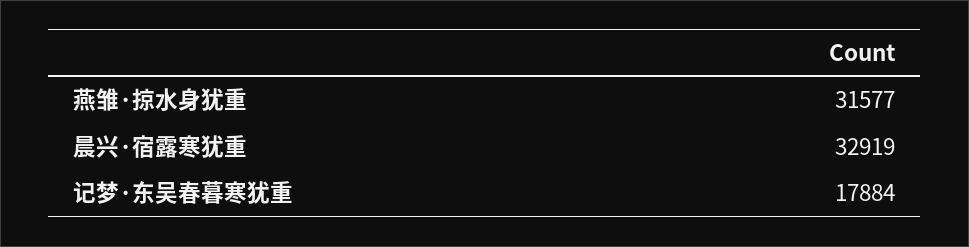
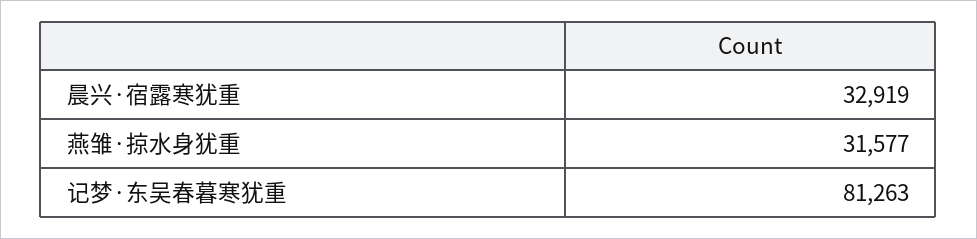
  {
    "燕雏·掠水身犹重": 31577,
    "晨兴·宿露寒犹重": 32919,
-   "记梦·东吴春暮寒犹重": 17884
+   "记梦·东吴春暮寒犹重": 81263
  }

